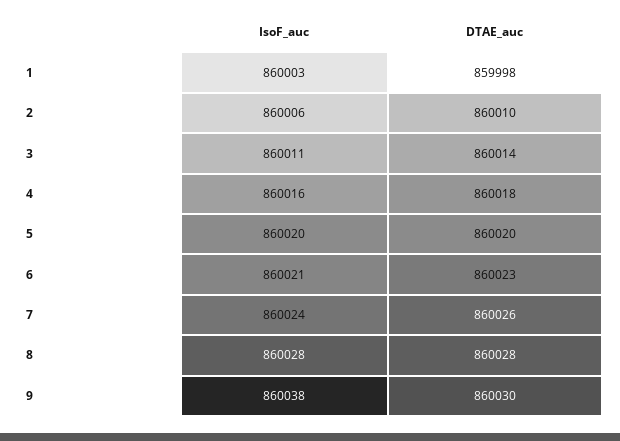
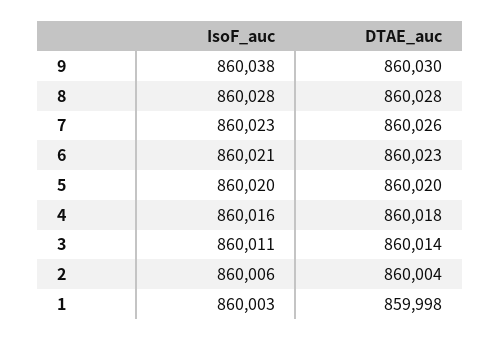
  {
    "IsoF_auc": {
      "1": 860003,
      "2": 860006,
      "3": 860011,
      "4": 860016,
      "5": 860020,
      "6": 860021,
-     "7": 860024,
+     "7": 860023,
      "8": 860028,
      "9": 860038
    },
    "DTAE_auc": {
      "1": 859998,
-     "2": 860010,
+     "2": 860004,
      "3": 860014,
      "4": 860018,
      "5": 860020,
      "6": 860023,
      "7": 860026,
      "8": 860028,
      "9": 860030
    }
  }

